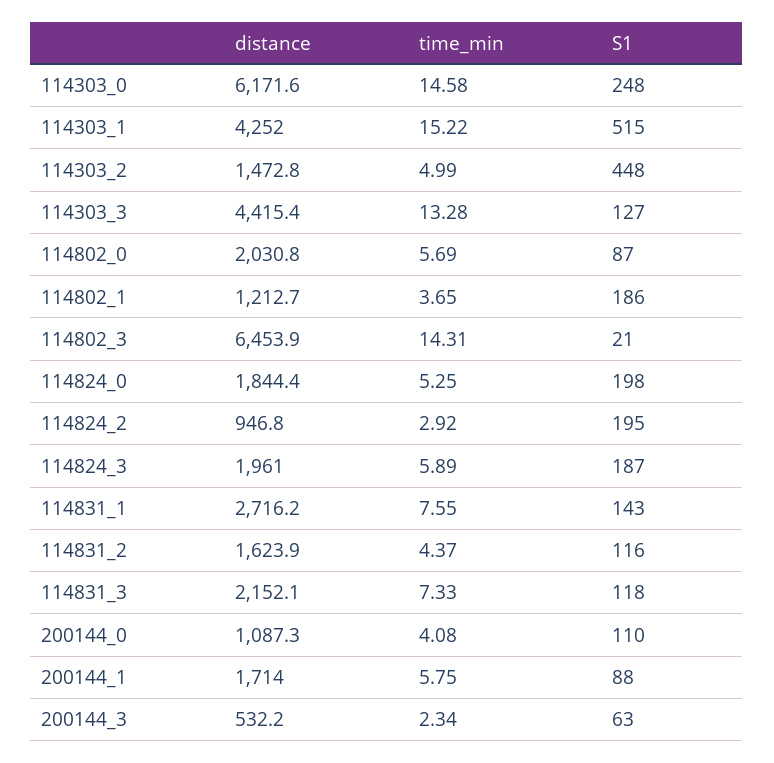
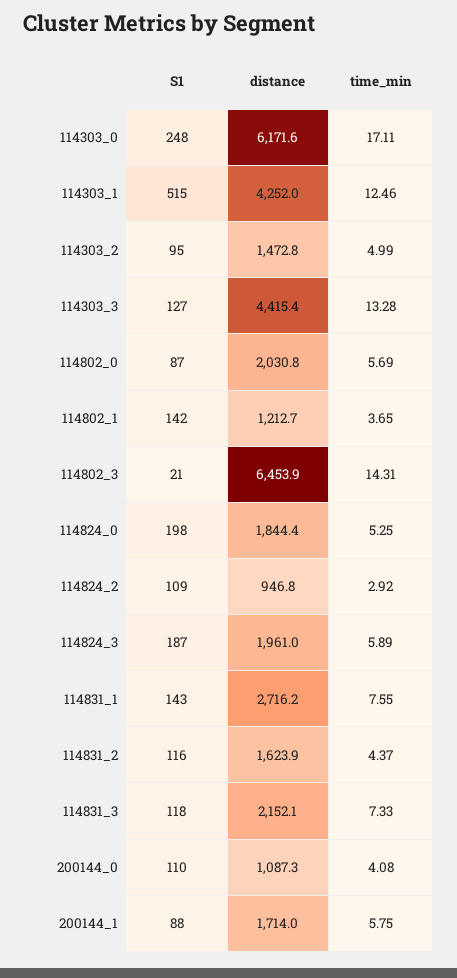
  {
    "distance": {
      "114303_0": 6171.6,
      "114303_1": 4252,
      "114303_2": 1472.8,
      "114303_3": 4415.4,
      "114802_0": 2030.8,
      "114802_1": 1212.7,
      "114802_3": 6453.9,
      "114824_0": 1844.4,
      "114824_2": 946.8,
      "114824_3": 1961,
      "114831_1": 2716.2,
      "114831_2": 1623.9,
      "114831_3": 2152.1,
      "200144_0": 1087.3,
-     "200144_1": 1714,
+     "200144_1": 1714
-     "200144_3": 532.2
    },
    "time_min": {
-     "114303_0": 14.58,
+     "114303_0": 17.11,
-     "114303_1": 15.22,
+     "114303_1": 12.46,
      "114303_2": 4.99,
      "114303_3": 13.28,
      "114802_0": 5.69,
      "114802_1": 3.65,
      "114802_3": 14.31,
      "114824_0": 5.25,
      "114824_2": 2.92,
      "114824_3": 5.89,
      "114831_1": 7.55,
      "114831_2": 4.37,
      "114831_3": 7.33,
      "200144_0": 4.08,
-     "200144_1": 5.75,
+     "200144_1": 5.75
-     "200144_3": 2.34
    },
    "S1": {
      "114303_0": 248,
      "114303_1": 515,
-     "114303_2": 448,
+     "114303_2": 95,
      "114303_3": 127,
      "114802_0": 87,
-     "114802_1": 186,
+     "114802_1": 142,
      "114802_3": 21,
      "114824_0": 198,
-     "114824_2": 195,
+     "114824_2": 109,
      "114824_3": 187,
      "114831_1": 143,
      "114831_2": 116,
      "114831_3": 118,
      "200144_0": 110,
-     "200144_1": 88,
+     "200144_1": 88
-     "200144_3": 63
    }
  }

